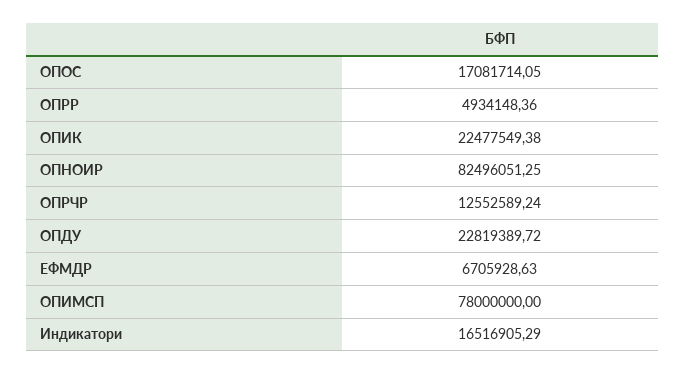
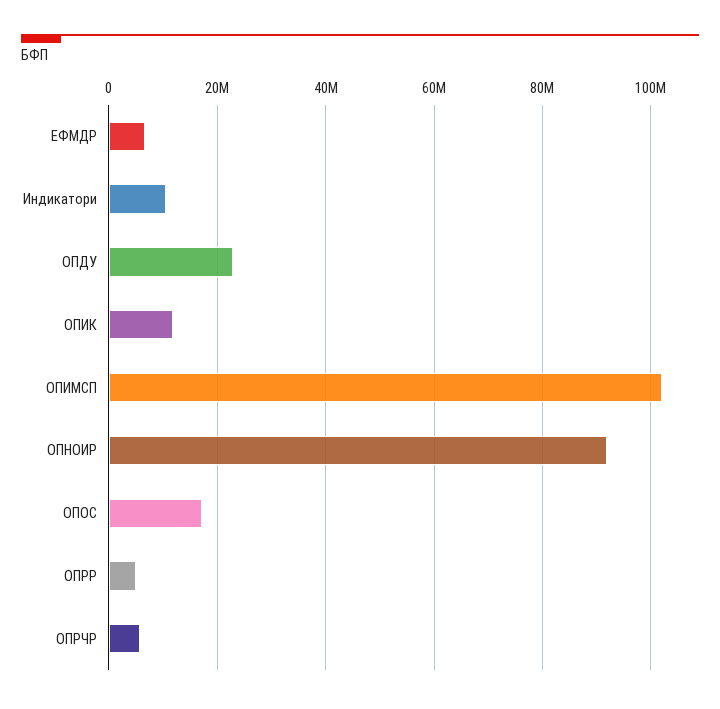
  {
    "ОПОС": 17081714.05,
    "ОПРР": 4934148.36,
-   "ОПИК": 22477549.38,
+   "ОПИК": 12000000,
-   "ОПНОИР": 82496051.25,
+   "ОПНОИР": 92000000,
-   "ОПРЧР": 12552589.24,
+   "ОПРЧР": 6000000,
    "ОПДУ": 22819389.72,
    "ЕФМДР": 6705928.63,
-   "ОПИМСП": 78000000,
+   "ОПИМСП": 102000000,
-   "Индикатори": 16516905.29
+   "Индикатори": 10000000
  }

